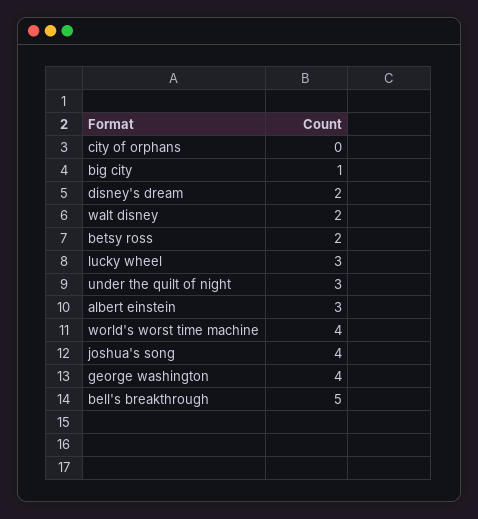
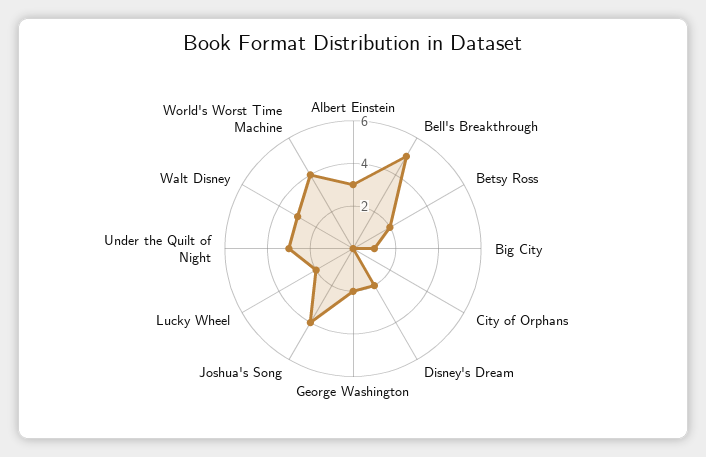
  {
    "city of orphans": 0,
    "big city": 1,
    "disney's dream": 2,
-   "walt disney": 2,
+   "walt disney": 3,
    "betsy ross": 2,
-   "lucky wheel": 3,
+   "lucky wheel": 2,
    "under the quilt of night": 3,
    "albert einstein": 3,
    "world's worst time machine": 4,
    "joshua's song": 4,
-   "george washington": 4,
+   "george washington": 2,
    "bell's breakthrough": 5
  }

